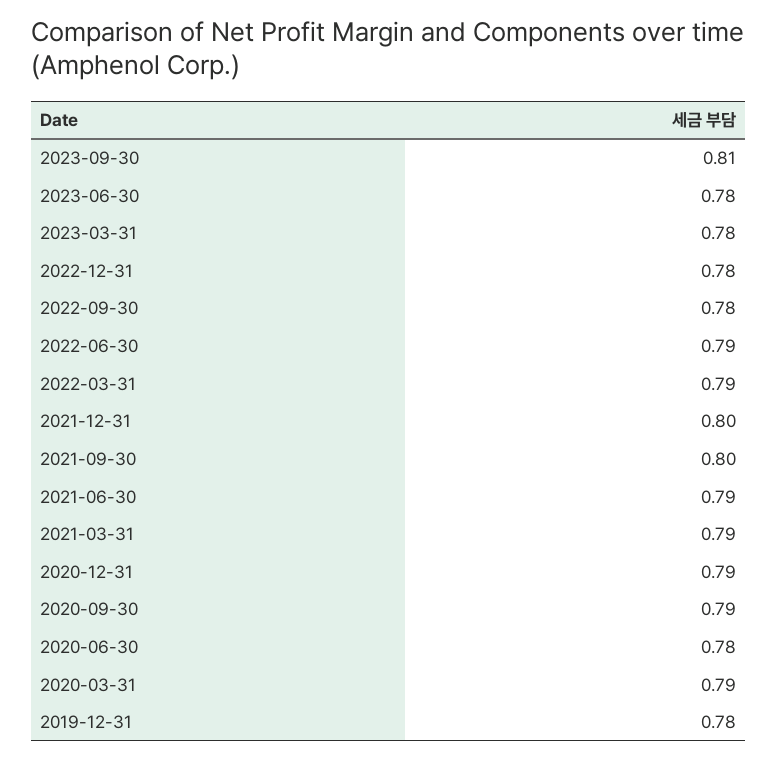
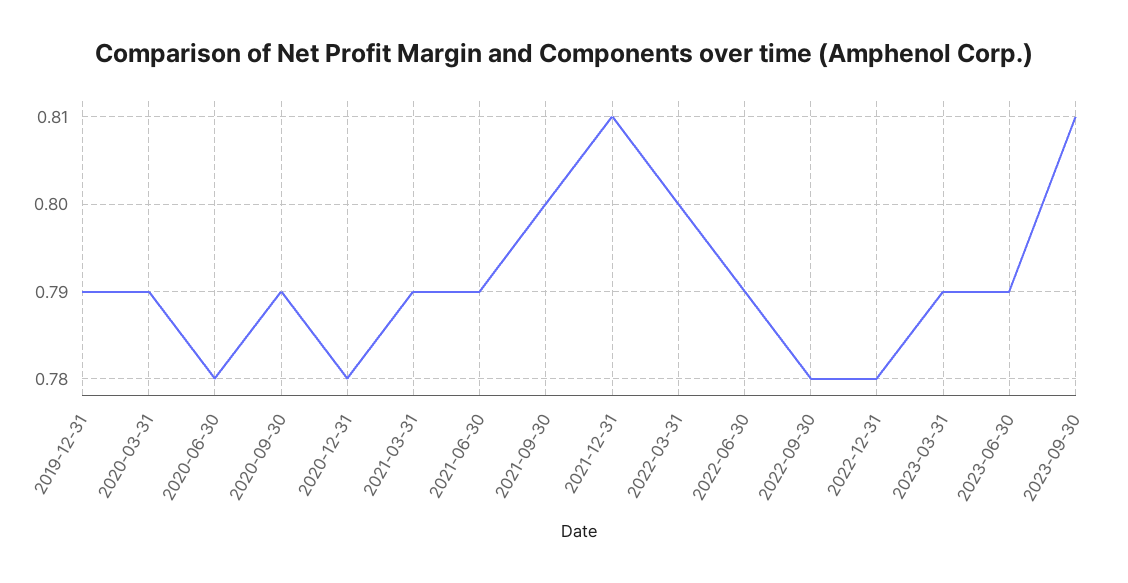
  {
    "2023-09-30": 0.81,
-   "2023-06-30": 0.78,
+   "2023-06-30": 0.79,
-   "2023-03-31": 0.78,
+   "2023-03-31": 0.79,
    "2022-12-31": 0.78,
    "2022-09-30": 0.78,
    "2022-06-30": 0.79,
-   "2022-03-31": 0.79,
+   "2022-03-31": 0.8,
-   "2021-12-31": 0.8,
+   "2021-12-31": 0.81,
    "2021-09-30": 0.8,
    "2021-06-30": 0.79,
    "2021-03-31": 0.79,
-   "2020-12-31": 0.79,
+   "2020-12-31": 0.78,
    "2020-09-30": 0.79,
    "2020-06-30": 0.78,
    "2020-03-31": 0.79,
-   "2019-12-31": 0.78
+   "2019-12-31": 0.79
  }

